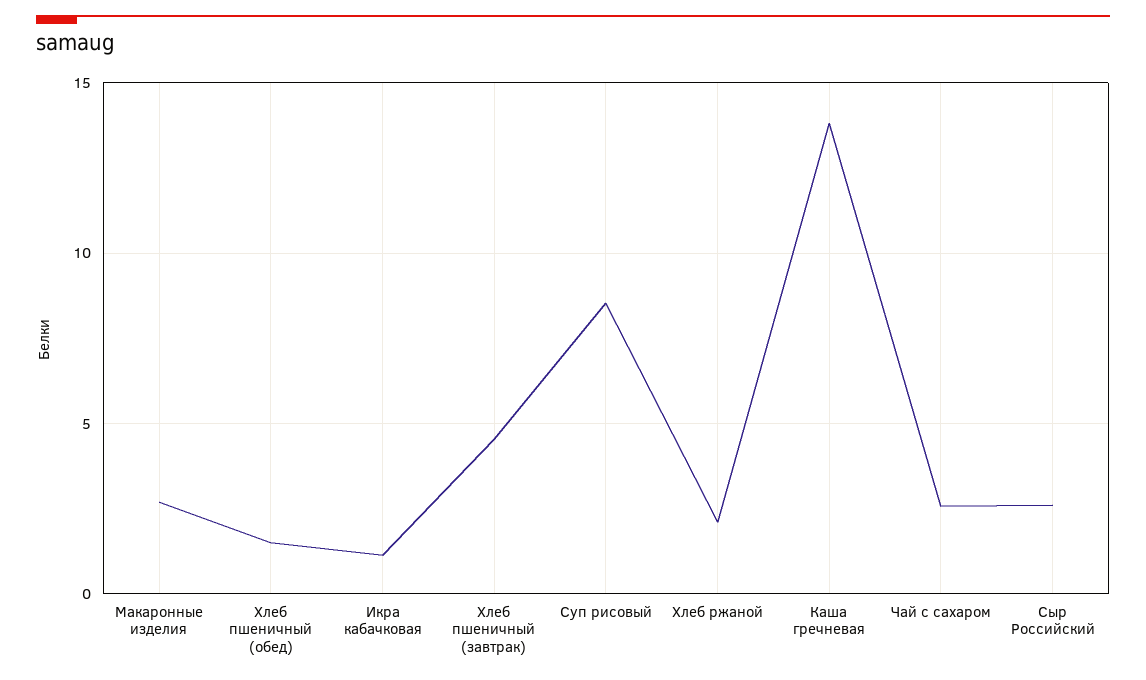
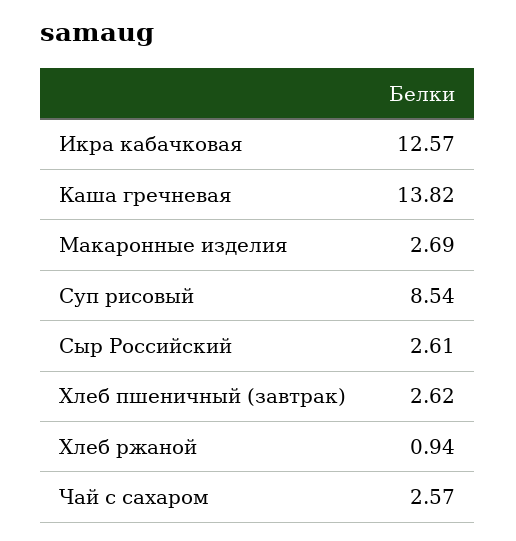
  {
    "Макаронные изделия": 2.69,
-   "Хлеб пшеничный (обед)": 1.5,
-   "Икра кабачковая": 1,
+   "Икра кабачковая": 12.57,
-   "Хлеб пшеничный (завтрак)": 4.5,
+   "Хлеб пшеничный (завтрак)": 2.62,
    "Суп рисовый": 8.54,
-   "Хлеб ржаной": 2,
+   "Хлеб ржаной": 0.94,
    "Каша гречневая": 13.82,
    "Чай с сахаром": 2.57,
    "Сыр Российский": 2.61
  }

